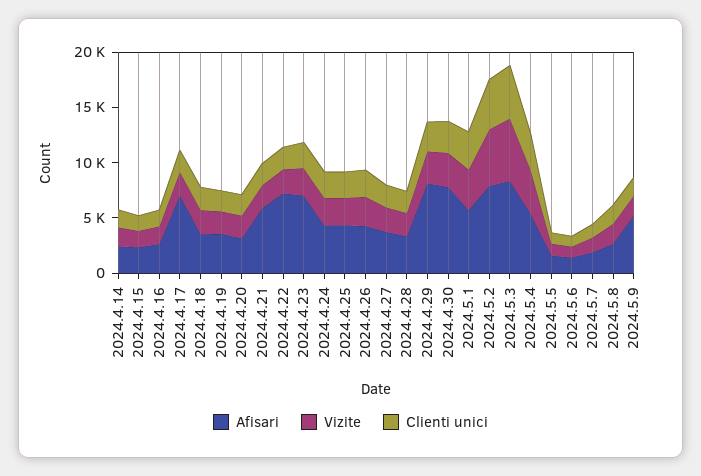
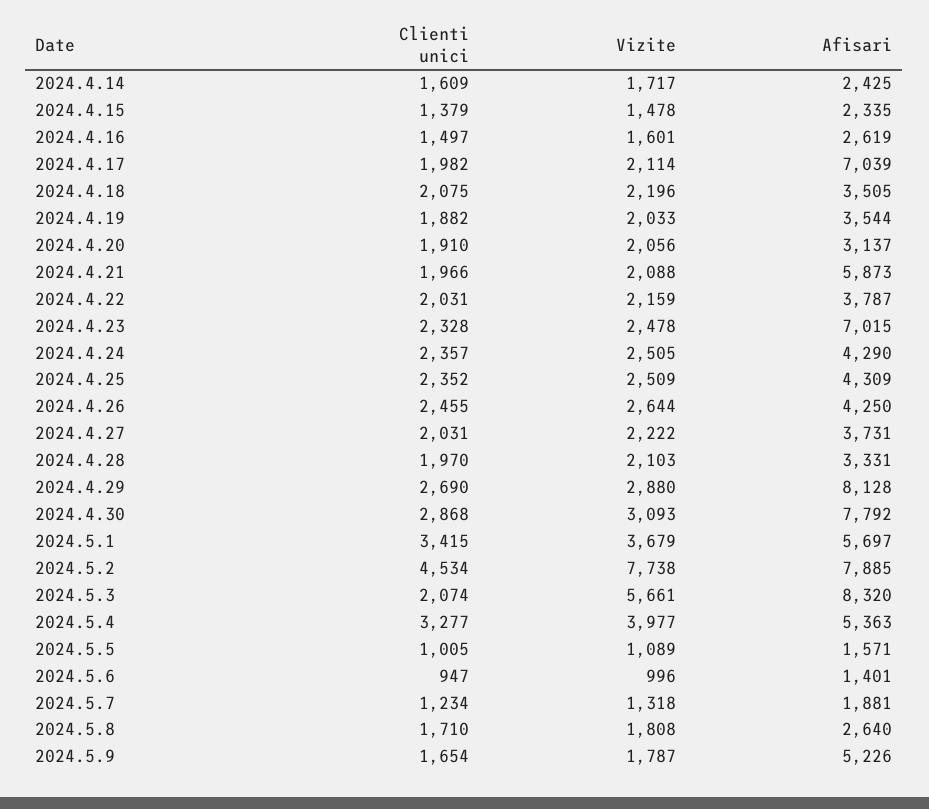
  {
    "Afisari": {
      "2024.4.14": 2425,
      "2024.4.15": 2335,
      "2024.4.16": 2619,
      "2024.4.17": 7039,
      "2024.4.18": 3505,
      "2024.4.19": 3544,
      "2024.4.20": 3137,
      "2024.4.21": 5873,
-     "2024.4.22": 7000,
+     "2024.4.22": 3787,
      "2024.4.23": 7015,
      "2024.4.24": 4290,
      "2024.4.25": 4309,
      "2024.4.26": 4250,
      "2024.4.27": 3731,
      "2024.4.28": 3331,
      "2024.4.29": 8128,
      "2024.4.30": 7792,
      "2024.5.1": 5697,
      "2024.5.2": 7885,
      "2024.5.3": 8320,
      "2024.5.4": 5363,
      "2024.5.5": 1571,
      "2024.5.6": 1401,
      "2024.5.7": 1881,
      "2024.5.8": 2640,
      "2024.5.9": 5226
    },
    "Vizite": {
      "2024.4.14": 1717,
      "2024.4.15": 1478,
      "2024.4.16": 1601,
      "2024.4.17": 2114,
      "2024.4.18": 2196,
      "2024.4.19": 2033,
      "2024.4.20": 2056,
      "2024.4.21": 2088,
      "2024.4.22": 2159,
      "2024.4.23": 2478,
      "2024.4.24": 2505,
      "2024.4.25": 2509,
      "2024.4.26": 2644,
      "2024.4.27": 2222,
      "2024.4.28": 2103,
      "2024.4.29": 2880,
      "2024.4.30": 3093,
      "2024.5.1": 3679,
-     "2024.5.2": 5000,
+     "2024.5.2": 7738,
      "2024.5.3": 5661,
      "2024.5.4": 3977,
      "2024.5.5": 1089,
      "2024.5.6": 996,
      "2024.5.7": 1318,
      "2024.5.8": 1808,
      "2024.5.9": 1787
    },
    "Clienti unici": {
      "2024.4.14": 1609,
      "2024.4.15": 1379,
      "2024.4.16": 1497,
      "2024.4.17": 1982,
      "2024.4.18": 2075,
      "2024.4.19": 1882,
      "2024.4.20": 1910,
      "2024.4.21": 1966,
      "2024.4.22": 2031,
      "2024.4.23": 2328,
      "2024.4.24": 2357,
      "2024.4.25": 2352,
      "2024.4.26": 2455,
      "2024.4.27": 2031,
      "2024.4.28": 1970,
      "2024.4.29": 2690,
      "2024.4.30": 2868,
      "2024.5.1": 3415,
      "2024.5.2": 4534,
-     "2024.5.3": 5000,
+     "2024.5.3": 2074,
      "2024.5.4": 3277,
      "2024.5.5": 1005,
      "2024.5.6": 947,
      "2024.5.7": 1234,
      "2024.5.8": 1710,
      "2024.5.9": 1654
    }
  }

